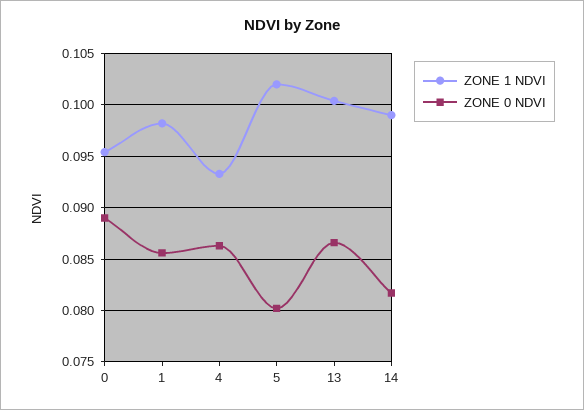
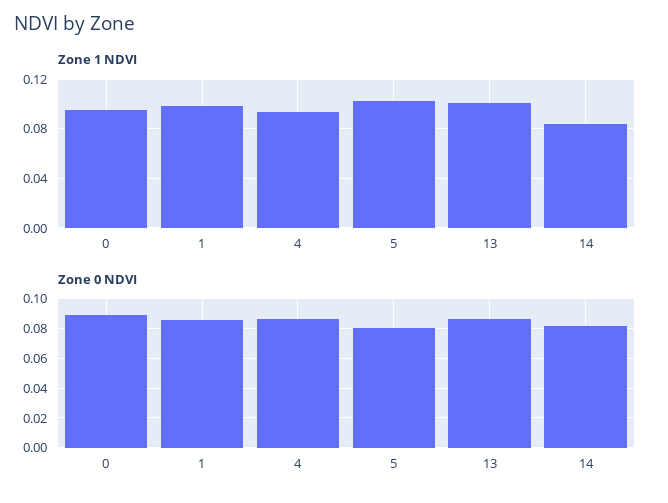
  {
    "ZONE 1 NDVI": {
      "0": 0.095,
      "1": 0.098,
      "4": 0.093,
      "5": 0.102,
      "13": 0.1,
-     "14": 0.099
+     "14": 0.085
    },
    "ZONE 0 NDVI": {
      "0": 0.089,
      "1": 0.086,
      "4": 0.086,
      "5": 0.08,
      "13": 0.087,
      "14": 0.082
    }
  }

